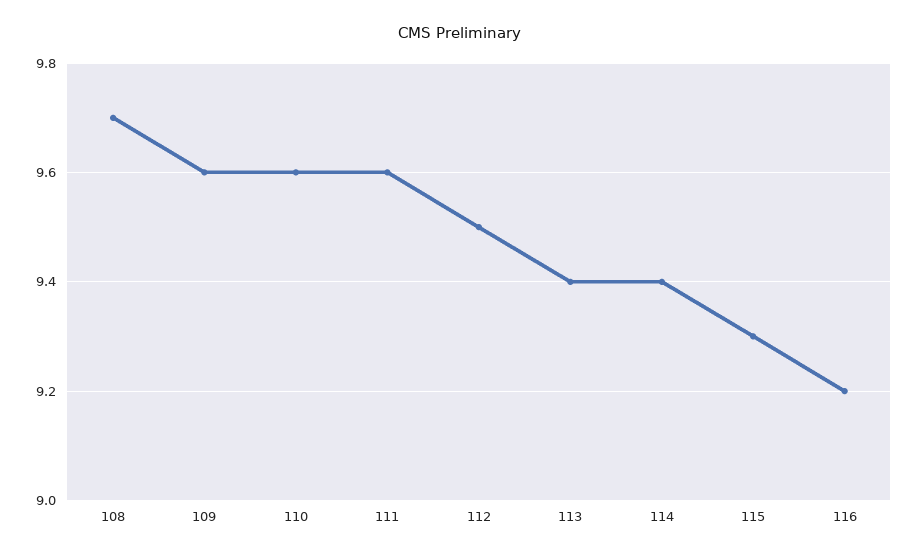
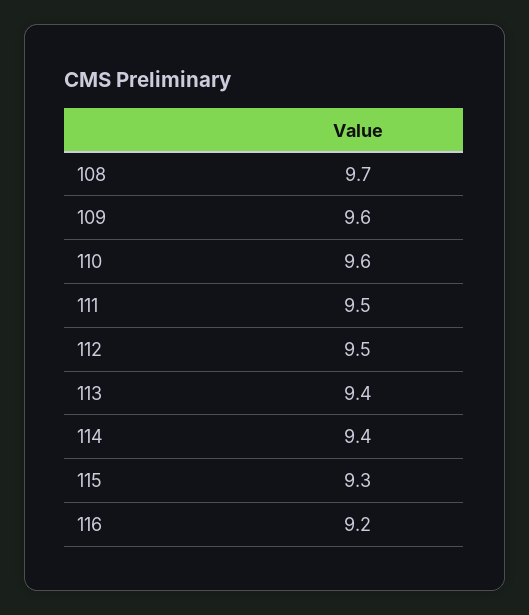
  {
    "108": 9.7,
    "109": 9.6,
    "110": 9.6,
-   "111": 9.6,
+   "111": 9.5,
    "112": 9.5,
    "113": 9.4,
    "114": 9.4,
    "115": 9.3,
    "116": 9.2
  }

